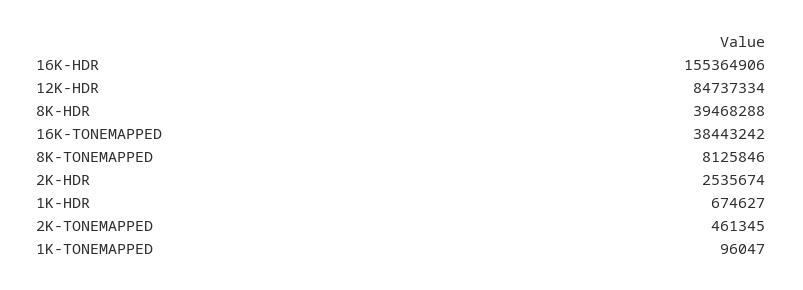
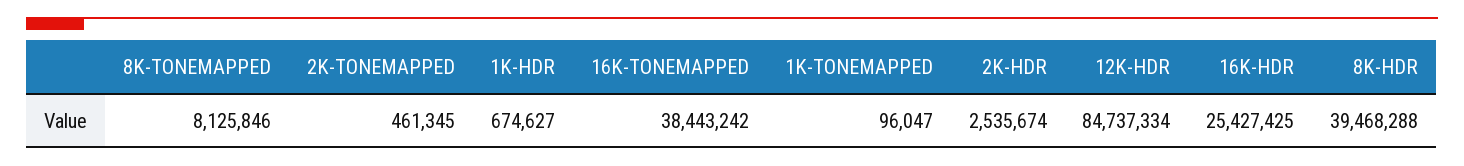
  {
-   "16K-HDR": 155364906,
+   "16K-HDR": 25427425,
    "12K-HDR": 84737334,
    "8K-HDR": 39468288,
    "16K-TONEMAPPED": 38443242,
    "8K-TONEMAPPED": 8125846,
    "2K-HDR": 2535674,
    "1K-HDR": 674627,
    "2K-TONEMAPPED": 461345,
    "1K-TONEMAPPED": 96047
  }

